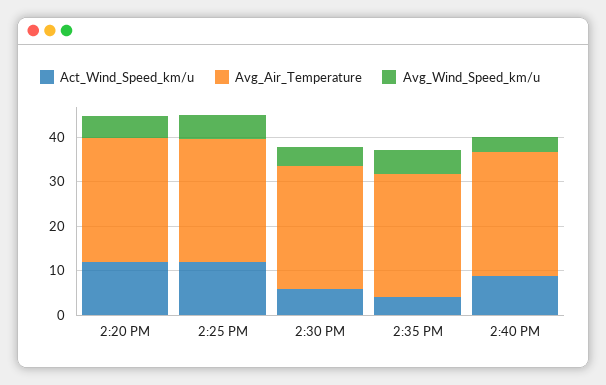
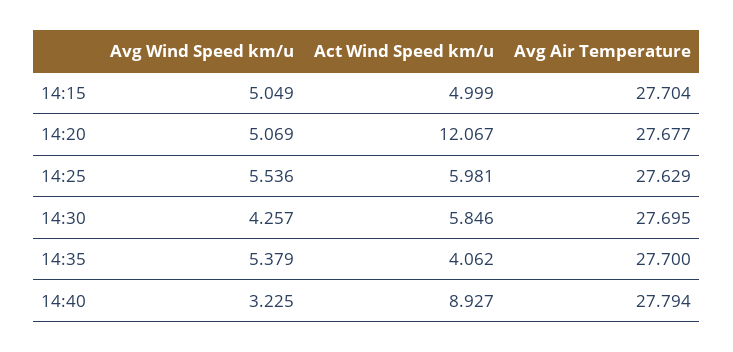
  {
    "Act_Wind_Speed_km/u": {
      "2:20 PM": 12.067,
-     "2:25 PM": 12,
+     "2:25 PM": 5.981,
      "2:30 PM": 5.846,
      "2:35 PM": 4.062,
-     "2:40 PM": 8.927
+     "2:40 PM": 8.927,
+     "14:15": 4.999
    },
    "Avg_Air_Temperature": {
      "2:20 PM": 27.677,
      "2:25 PM": 27.629,
      "2:30 PM": 27.695,
      "2:35 PM": 27.7,
-     "2:40 PM": 27.794
+     "2:40 PM": 27.794,
+     "14:15": 27.704
    },
    "Avg_Wind_Speed_km/u": {
      "2:20 PM": 5.069,
      "2:25 PM": 5.536,
      "2:30 PM": 4.257,
      "2:35 PM": 5.379,
-     "2:40 PM": 3.225
+     "2:40 PM": 3.225,
+     "14:15": 5.049
    }
  }

